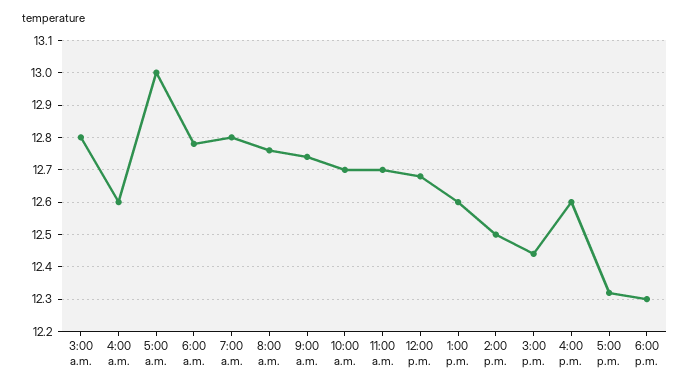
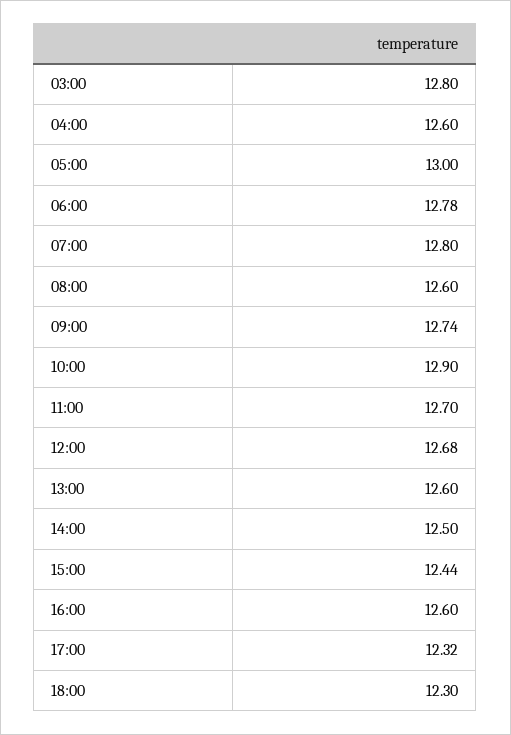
  {
    "3:00 a.m.": 12.8,
    "4:00 a.m.": 12.6,
    "5:00 a.m.": 13,
    "6:00 a.m.": 12.78,
    "7:00 a.m.": 12.8,
-   "8:00 a.m.": 12.75,
+   "8:00 a.m.": 12.6,
    "9:00 a.m.": 12.74,
-   "10:00 a.m.": 12.7,
+   "10:00 a.m.": 12.9,
    "11:00 a.m.": 12.7,
    "12:00 p.m.": 12.68,
    "1:00 p.m.": 12.6,
    "2:00 p.m.": 12.5,
    "3:00 p.m.": 12.44,
    "4:00 p.m.": 12.6,
    "5:00 p.m.": 12.32,
    "6:00 p.m.": 12.3
  }

